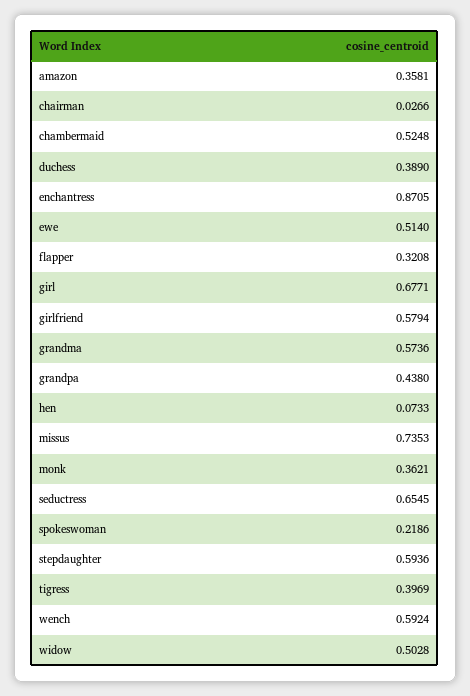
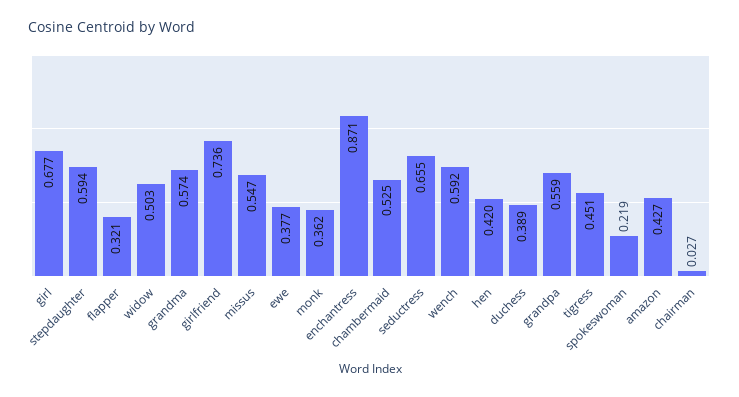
  {
-   "amazon": 0.3581,
+   "amazon": 0.427,
    "chairman": 0.0266,
    "chambermaid": 0.5248,
    "duchess": 0.389,
    "enchantress": 0.8705,
-   "ewe": 0.514,
+   "ewe": 0.377,
    "flapper": 0.3208,
    "girl": 0.6771,
-   "girlfriend": 0.5794,
+   "girlfriend": 0.736,
    "grandma": 0.5736,
-   "grandpa": 0.438,
+   "grandpa": 0.559,
-   "hen": 0.0733,
+   "hen": 0.42,
-   "missus": 0.7353,
+   "missus": 0.547,
    "monk": 0.3621,
    "seductress": 0.6545,
    "spokeswoman": 0.2186,
    "stepdaughter": 0.5936,
-   "tigress": 0.3969,
+   "tigress": 0.451,
    "wench": 0.5924,
    "widow": 0.5028
  }

